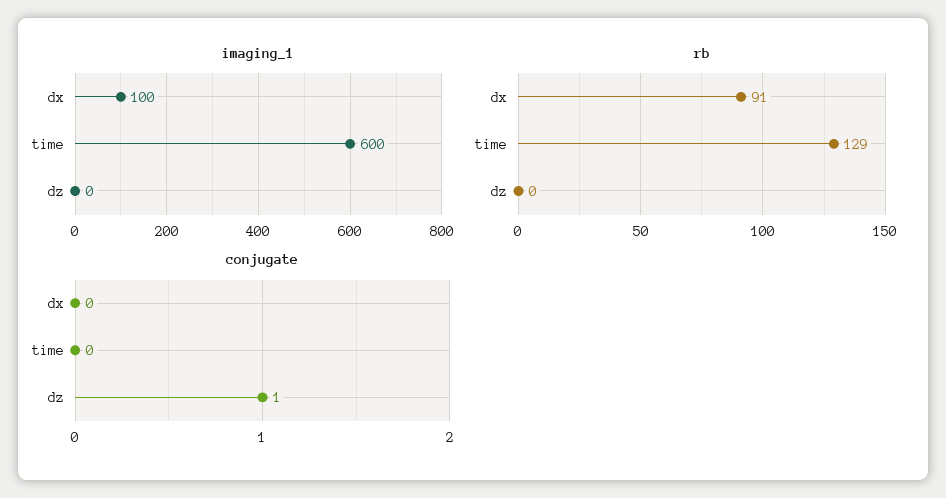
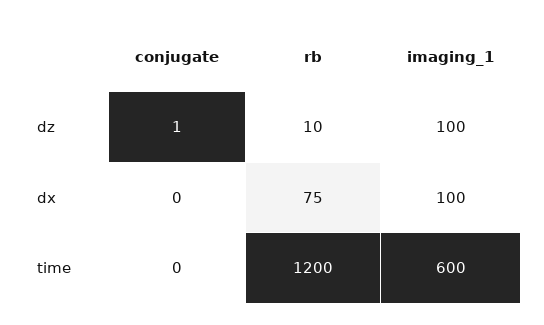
  {
    "imaging_1": {
      "dx": 100,
      "time": 600,
-     "dz": 0
+     "dz": 100
    },
    "rb": {
-     "dx": 91,
+     "dx": 75,
-     "time": 129,
+     "time": 1200,
-     "dz": 0
+     "dz": 10
    },
    "conjugate": {
      "dx": 0,
      "time": 0,
      "dz": 1
    }
  }

